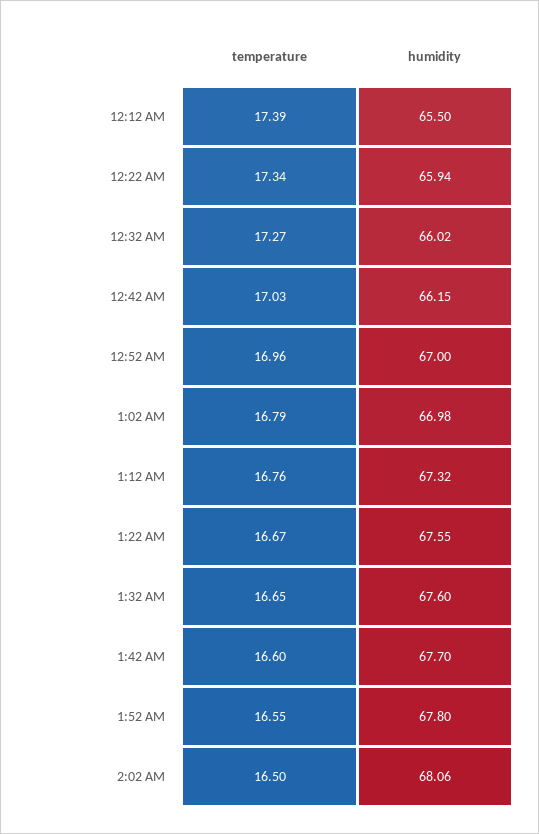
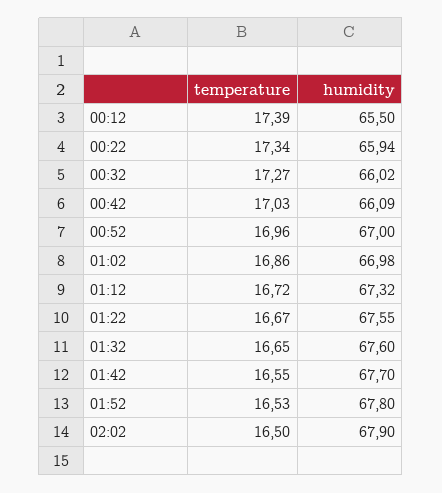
  {
    "temperature": {
      "12:12 AM": 17.39,
      "12:22 AM": 17.34,
      "12:32 AM": 17.27,
      "12:42 AM": 17.03,
      "12:52 AM": 16.96,
-     "1:02 AM": 16.79,
+     "1:02 AM": 16.86,
-     "1:12 AM": 16.76,
+     "1:12 AM": 16.72,
      "1:22 AM": 16.67,
      "1:32 AM": 16.65,
-     "1:42 AM": 16.6,
+     "1:42 AM": 16.55,
-     "1:52 AM": 16.55,
+     "1:52 AM": 16.53,
      "2:02 AM": 16.5
    },
    "humidity": {
      "12:12 AM": 65.5,
      "12:22 AM": 65.94,
      "12:32 AM": 66.02,
-     "12:42 AM": 66.15,
+     "12:42 AM": 66.09,
      "12:52 AM": 67,
      "1:02 AM": 66.98,
      "1:12 AM": 67.32,
      "1:22 AM": 67.55,
      "1:32 AM": 67.6,
      "1:42 AM": 67.7,
      "1:52 AM": 67.8,
-     "2:02 AM": 68.06
+     "2:02 AM": 67.9
    }
  }

